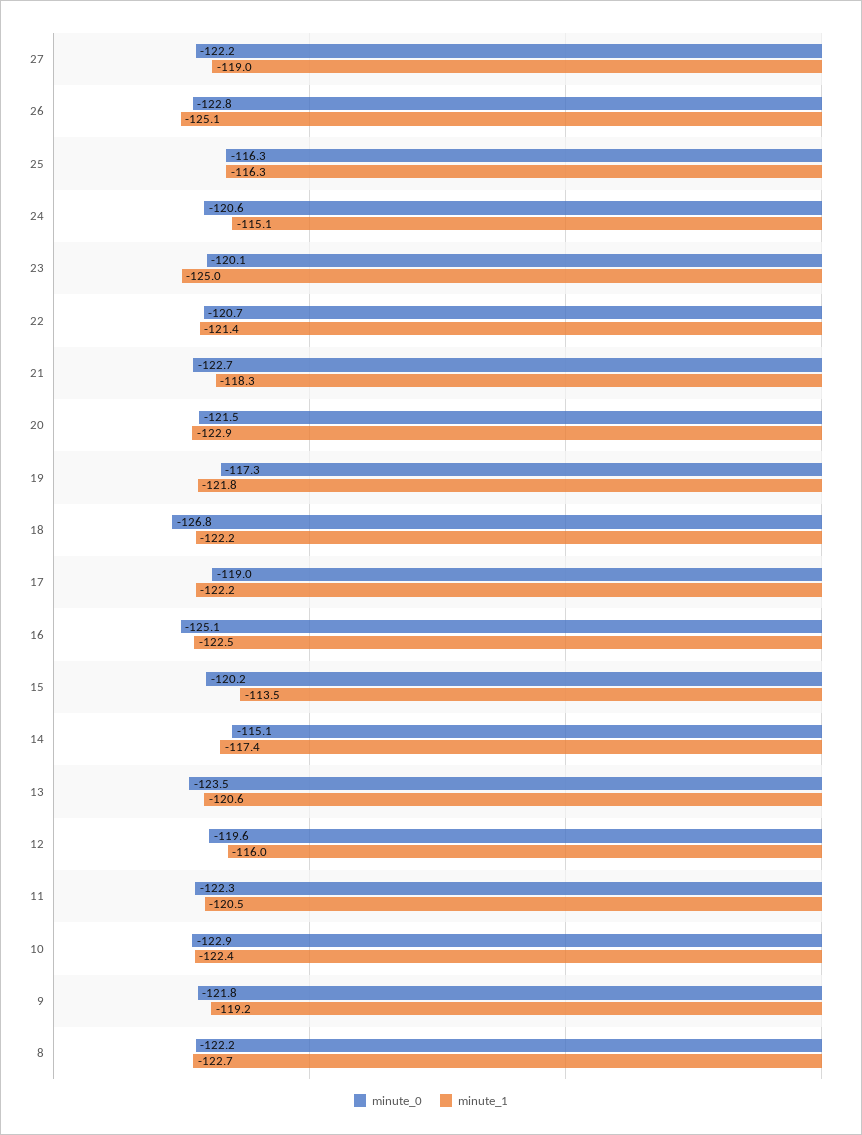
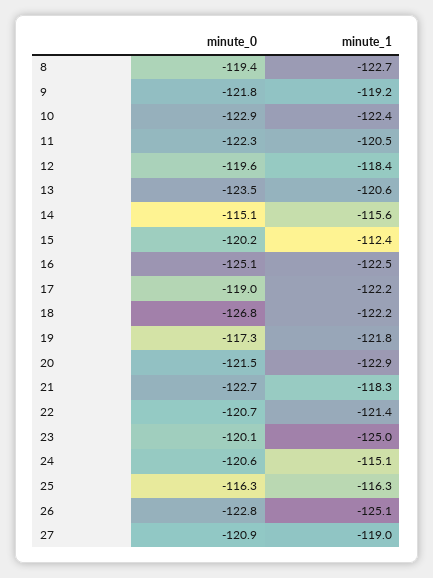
  {
    "minute_0": {
-     "27": -122.2,
+     "27": -120.9,
      "26": -122.8,
      "25": -116.3,
      "24": -120.6,
      "23": -120.1,
      "22": -120.7,
      "21": -122.7,
      "20": -121.5,
      "19": -117.3,
      "18": -126.8,
      "17": -119,
      "16": -125.1,
      "15": -120.2,
      "14": -115.1,
      "13": -123.5,
      "12": -119.6,
      "11": -122.3,
      "10": -122.9,
      "9": -121.8,
-     "8": -122.2
+     "8": -119.4
    },
    "minute_1": {
      "27": -119,
      "26": -125.1,
      "25": -116.3,
      "24": -115.1,
      "23": -125,
      "22": -121.4,
      "21": -118.3,
      "20": -122.9,
      "19": -121.8,
      "18": -122.2,
      "17": -122.2,
      "16": -122.5,
-     "15": -113.5,
+     "15": -112.4,
-     "14": -117.4,
+     "14": -115.6,
      "13": -120.6,
-     "12": -116,
+     "12": -118.4,
      "11": -120.5,
      "10": -122.4,
      "9": -119.2,
      "8": -122.7
    }
  }

